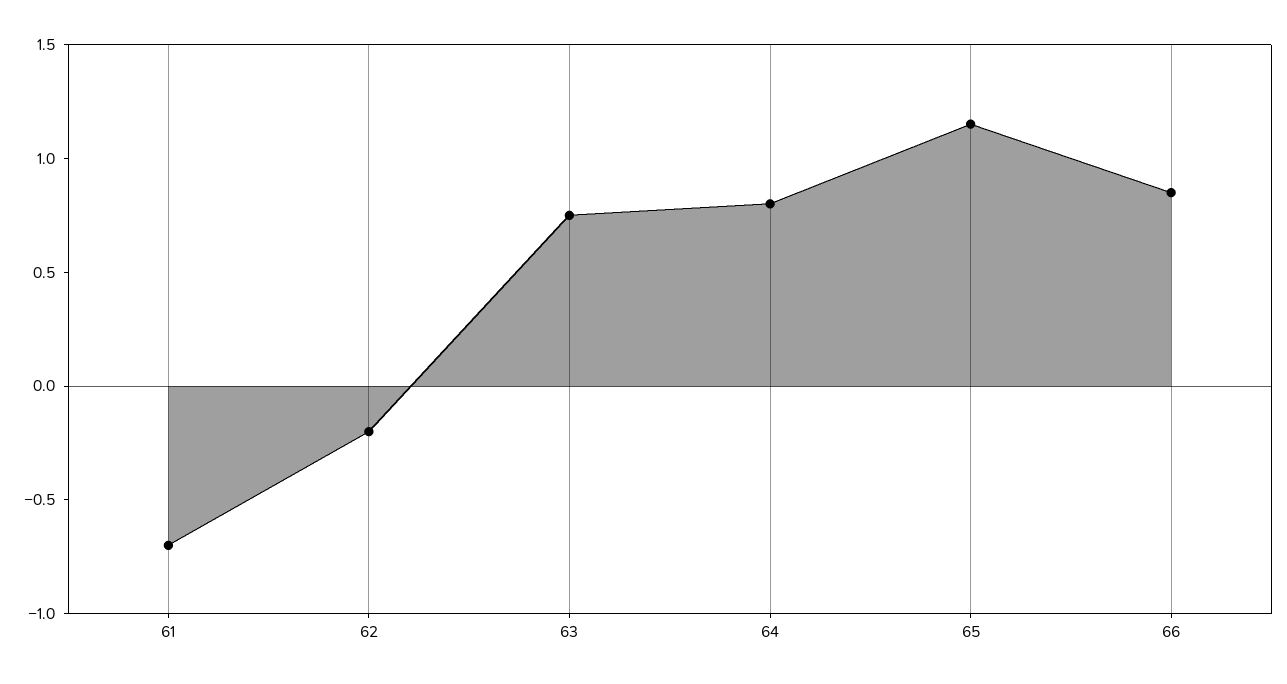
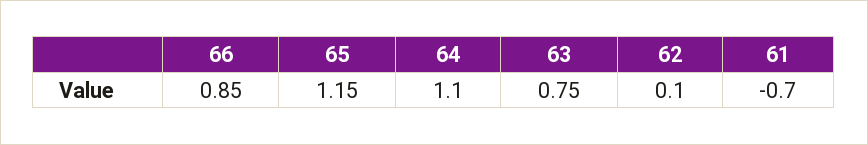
  {
    "61": -0.7,
-   "62": -0.2,
+   "62": 0.1,
    "63": 0.75,
-   "64": 0.8,
+   "64": 1.1,
    "65": 1.15,
    "66": 0.85
  }

